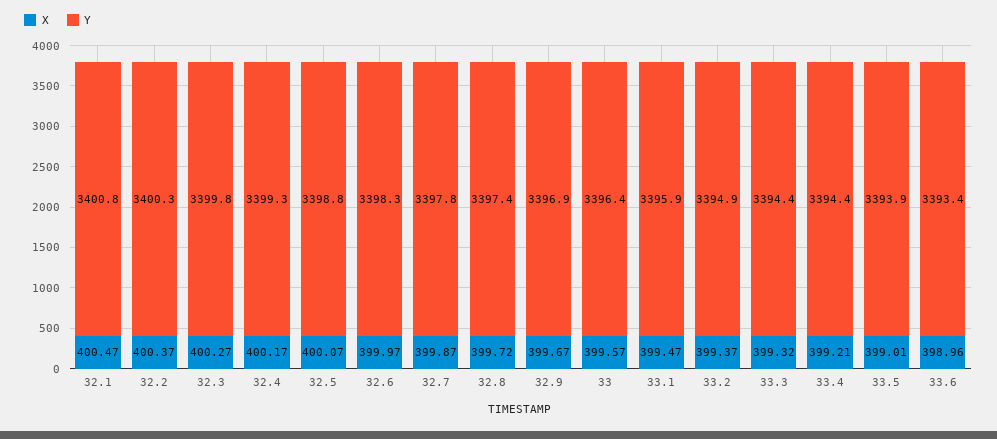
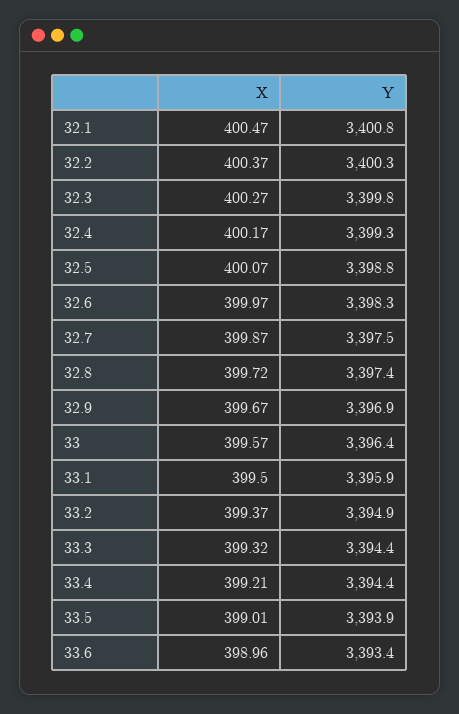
  {
    "X": {
      "32.1": 400.47,
      "32.2": 400.37,
      "32.3": 400.27,
      "32.4": 400.17,
      "32.5": 400.07,
      "32.6": 399.97,
      "32.7": 399.87,
      "32.8": 399.72,
      "32.9": 399.67,
      "33": 399.57,
-     "33.1": 399.47,
+     "33.1": 399.5,
      "33.2": 399.37,
      "33.3": 399.32,
      "33.4": 399.21,
      "33.5": 399.01,
      "33.6": 398.96
    },
    "Y": {
      "32.1": 3400.8,
      "32.2": 3400.3,
      "32.3": 3399.8,
      "32.4": 3399.3,
      "32.5": 3398.8,
      "32.6": 3398.3,
-     "32.7": 3397.8,
+     "32.7": 3397.5,
      "32.8": 3397.4,
      "32.9": 3396.9,
      "33": 3396.4,
      "33.1": 3395.9,
      "33.2": 3394.9,
      "33.3": 3394.4,
      "33.4": 3394.4,
      "33.5": 3393.9,
      "33.6": 3393.4
    }
  }

